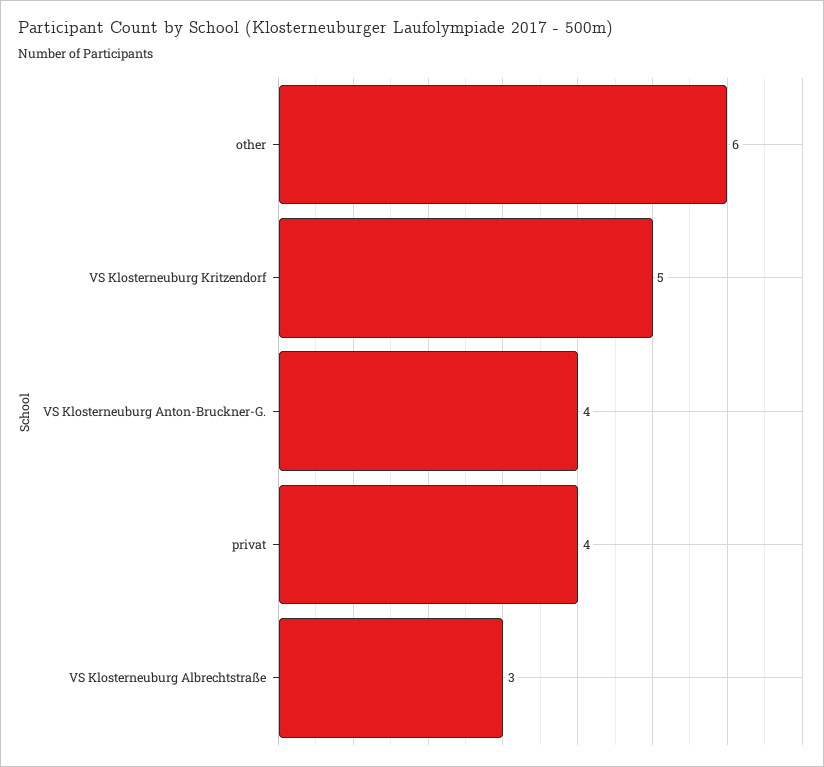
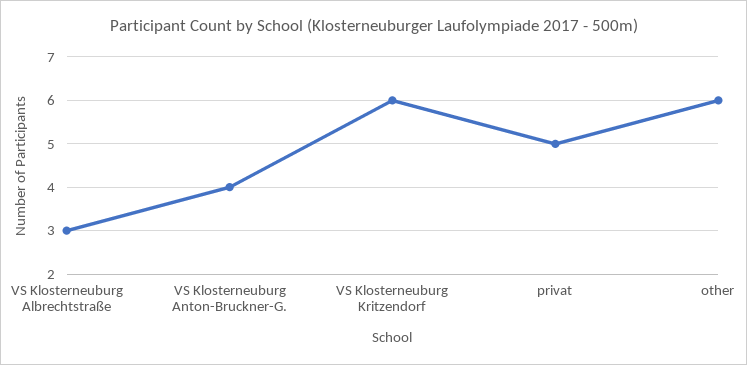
  {
    "other": 6,
-   "VS Klosterneuburg Kritzendorf": 5,
+   "VS Klosterneuburg Kritzendorf": 6,
    "VS Klosterneuburg Anton-Bruckner-G.": 4,
-   "privat": 4,
+   "privat": 5,
    "VS Klosterneuburg Albrechtstraße": 3
  }

